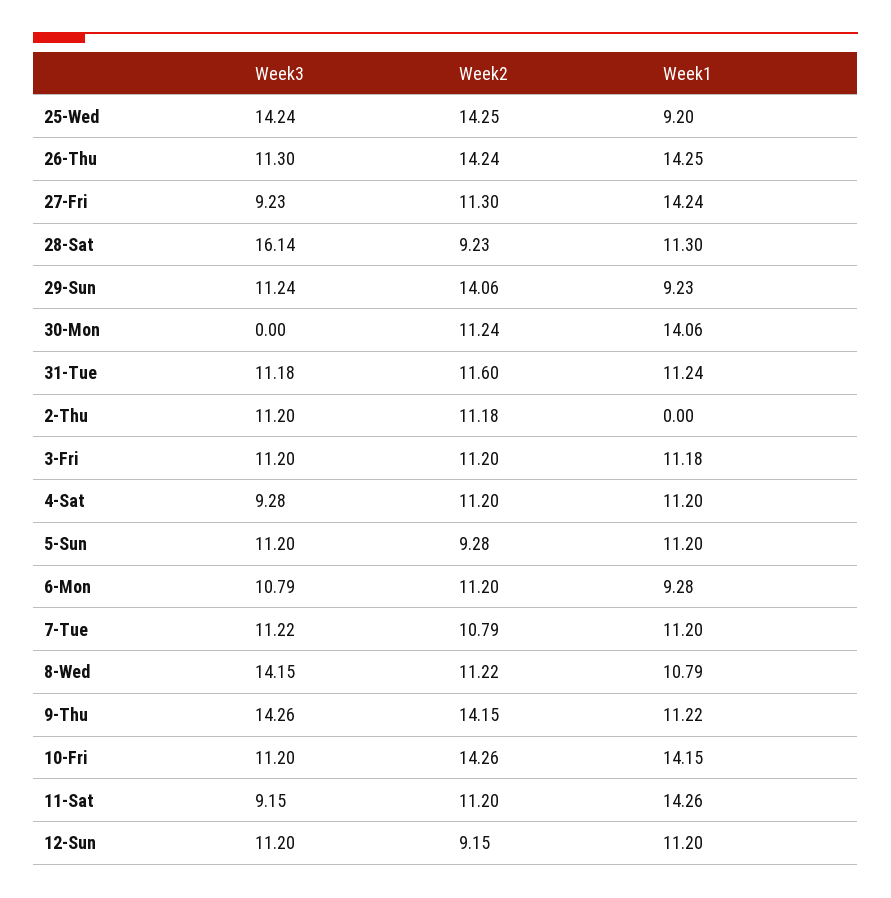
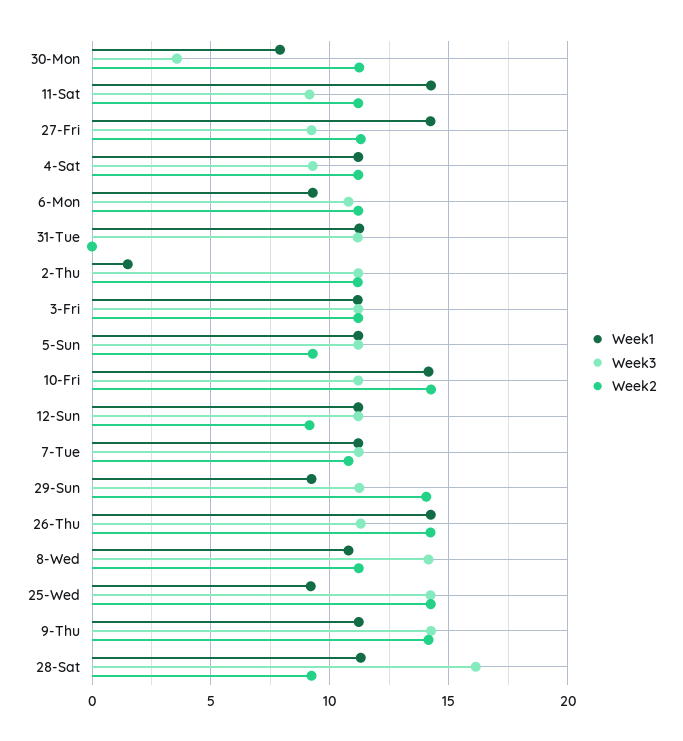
  {
    "Week3": {
      "25-Wed": 14.24,
      "26-Thu": 11.3,
      "27-Fri": 9.23,
      "28-Sat": 16.14,
      "29-Sun": 11.24,
-     "30-Mon": 0,
+     "30-Mon": 3.5,
      "31-Tue": 11.18,
      "2-Thu": 11.2,
      "3-Fri": 11.2,
      "4-Sat": 9.28,
      "5-Sun": 11.2,
      "6-Mon": 10.79,
      "7-Tue": 11.22,
      "8-Wed": 14.15,
      "9-Thu": 14.26,
      "10-Fri": 11.2,
      "11-Sat": 9.15,
      "12-Sun": 11.2
    },
    "Week2": {
      "25-Wed": 14.25,
      "26-Thu": 14.24,
      "27-Fri": 11.3,
      "28-Sat": 9.23,
      "29-Sun": 14.06,
      "30-Mon": 11.24,
-     "31-Tue": 11.6,
+     "31-Tue": 0,
      "2-Thu": 11.18,
      "3-Fri": 11.2,
      "4-Sat": 11.2,
      "5-Sun": 9.28,
      "6-Mon": 11.2,
      "7-Tue": 10.79,
      "8-Wed": 11.22,
      "9-Thu": 14.15,
      "10-Fri": 14.26,
      "11-Sat": 11.2,
      "12-Sun": 9.15
    },
    "Week1": {
      "25-Wed": 9.2,
      "26-Thu": 14.25,
      "27-Fri": 14.24,
      "28-Sat": 11.3,
      "29-Sun": 9.23,
-     "30-Mon": 14.06,
+     "30-Mon": 8,
      "31-Tue": 11.24,
-     "2-Thu": 0,
+     "2-Thu": 1.5,
      "3-Fri": 11.18,
      "4-Sat": 11.2,
      "5-Sun": 11.2,
      "6-Mon": 9.28,
      "7-Tue": 11.2,
      "8-Wed": 10.79,
      "9-Thu": 11.22,
      "10-Fri": 14.15,
      "11-Sat": 14.26,
      "12-Sun": 11.2
    }
  }

